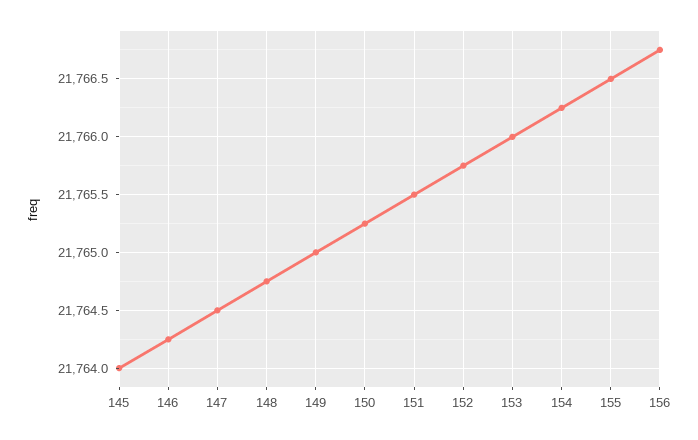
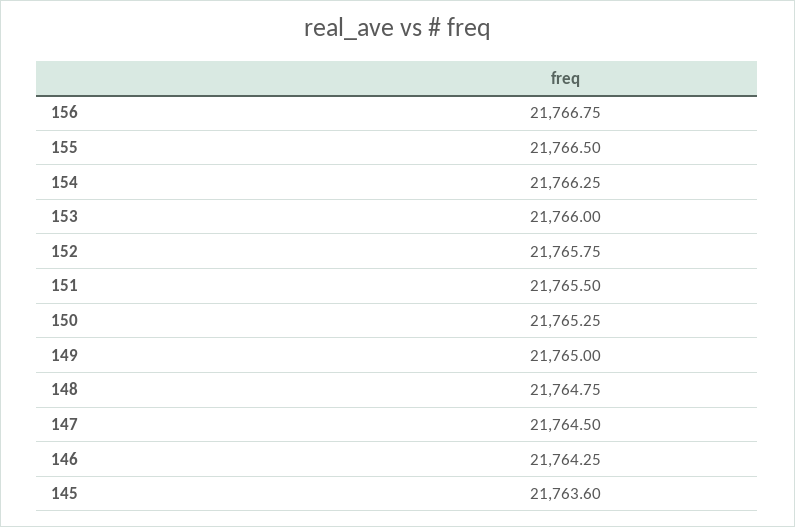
  {
-   "145": 21764,
+   "145": 21763.6,
    "146": 21764.25,
    "147": 21764.5,
    "148": 21764.75,
    "149": 21765,
    "150": 21765.25,
    "151": 21765.5,
    "152": 21765.75,
    "153": 21766,
    "154": 21766.25,
    "155": 21766.5,
    "156": 21766.75
  }

